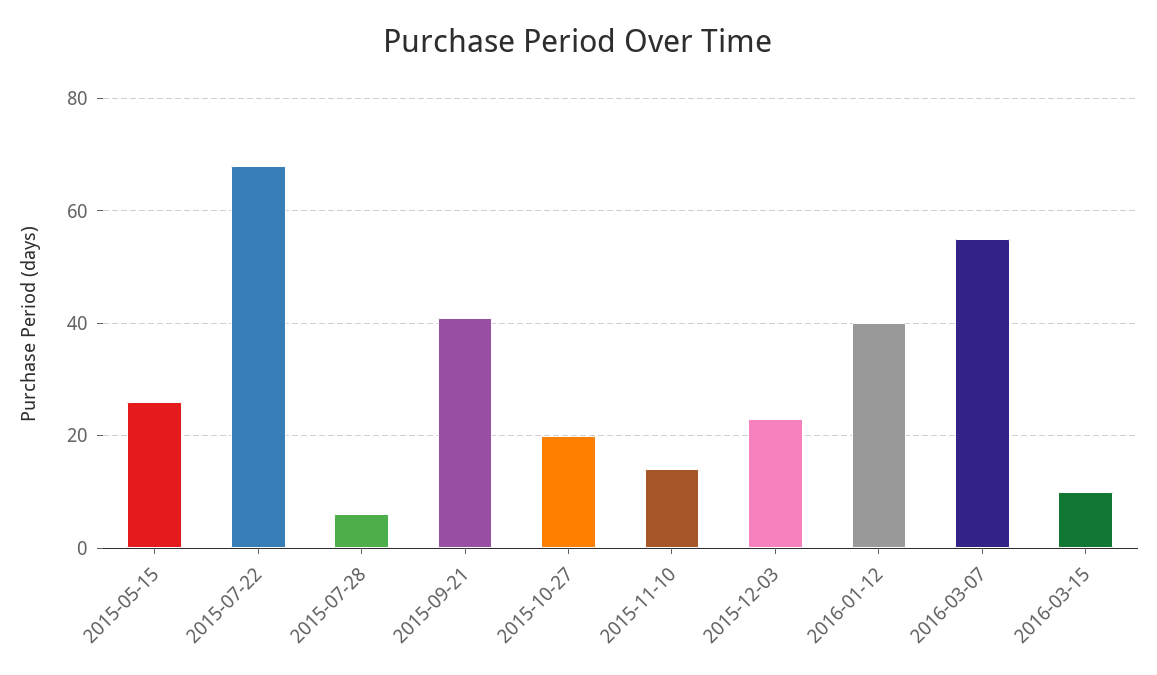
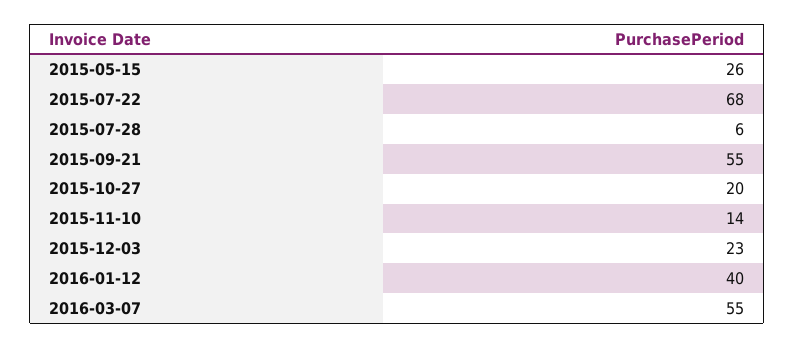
  {
    "2015-05-15": 26,
    "2015-07-22": 68,
    "2015-07-28": 6,
-   "2015-09-21": 40,
+   "2015-09-21": 55,
    "2015-10-27": 20,
    "2015-11-10": 14,
    "2015-12-03": 23,
    "2016-01-12": 40,
-   "2016-03-07": 55,
+   "2016-03-07": 55
-   "2016-03-15": 10
  }

